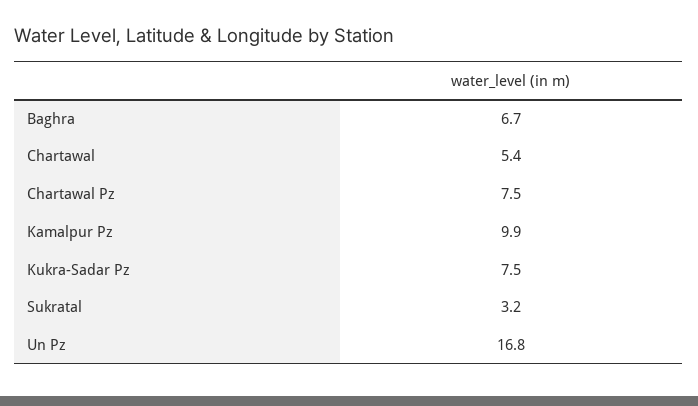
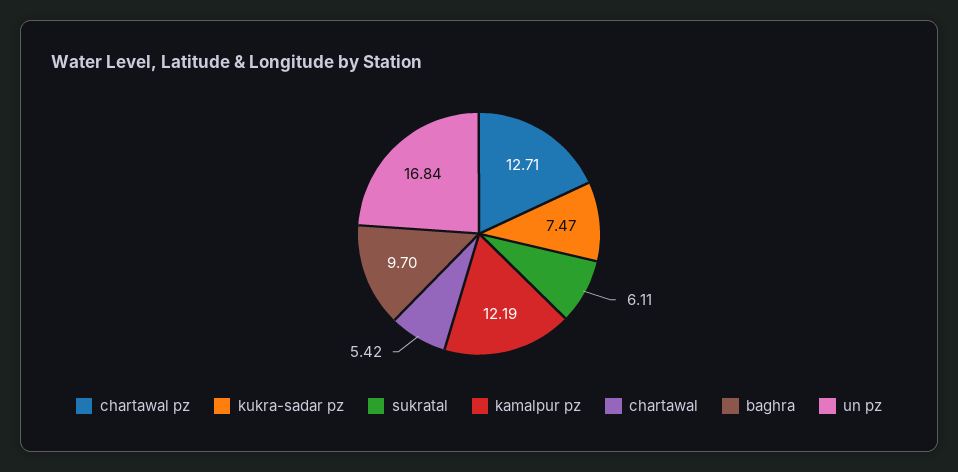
  {
-   "Baghra": 6.7,
+   "Baghra": 9.7,
    "Chartawal": 5.42,
-   "Chartawal Pz": 7.5,
+   "Chartawal Pz": 12.71,
-   "Kamalpur Pz": 9.9,
+   "Kamalpur Pz": 12.19,
    "Kukra-Sadar Pz": 7.47,
-   "Sukratal": 3.2,
+   "Sukratal": 6.11,
    "Un Pz": 16.84
  }

